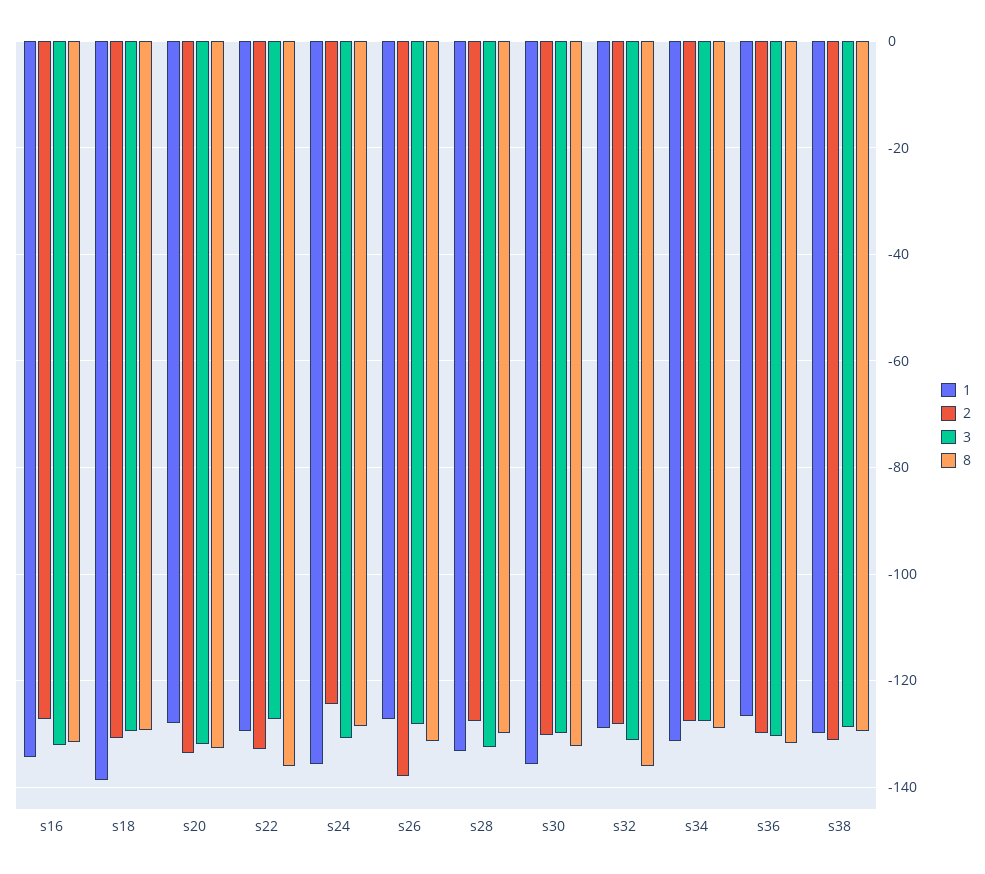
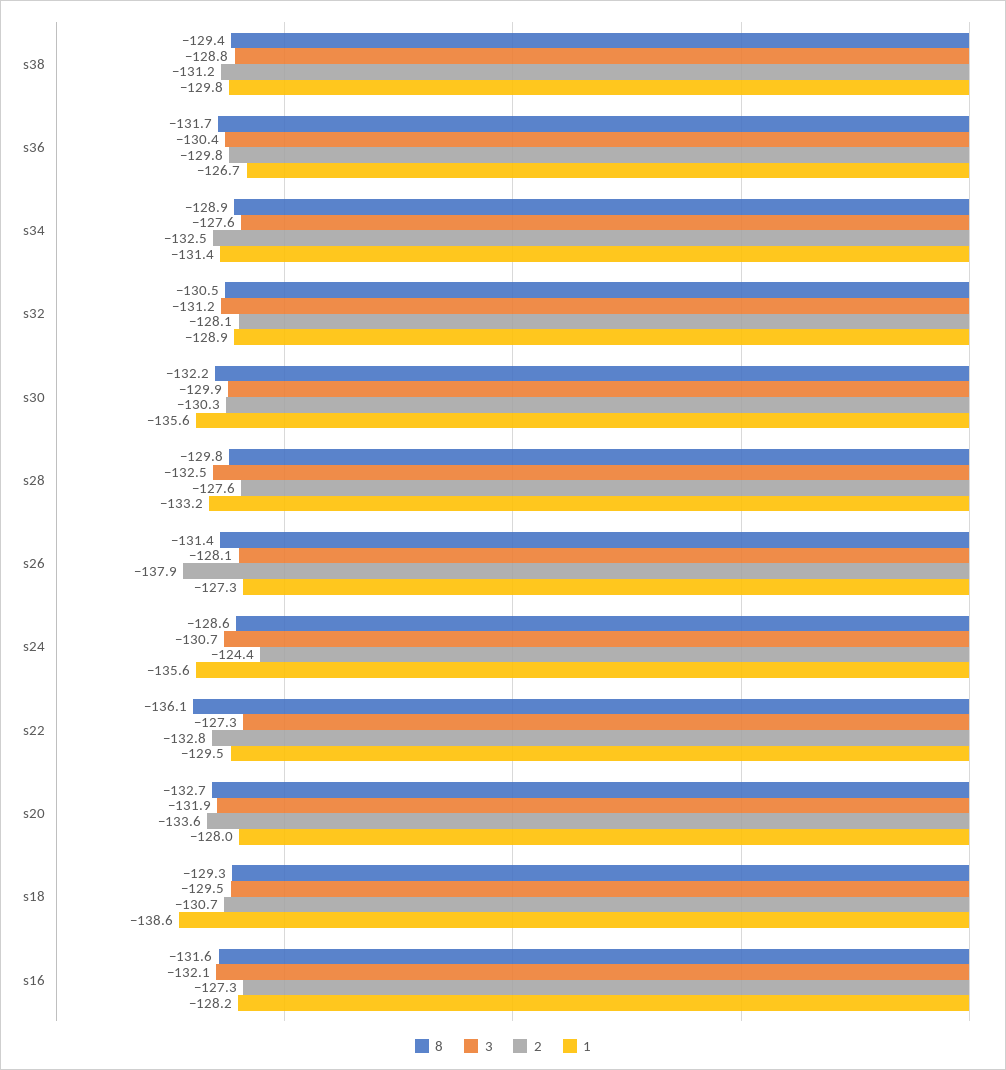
  {
    "1": {
-     "s16": -134,
+     "s16": -128.2,
      "s18": -138.6,
      "s20": -128,
      "s22": -129.5,
      "s24": -135.6,
      "s26": -127.3,
      "s28": -133.2,
      "s30": -135.6,
      "s32": -128.9,
      "s34": -131.4,
      "s36": -126.7,
      "s38": -129.8
    },
    "2": {
      "s16": -127.3,
      "s18": -130.7,
      "s20": -133.6,
      "s22": -132.8,
      "s24": -124.4,
      "s26": -137.9,
      "s28": -127.6,
      "s30": -130.3,
      "s32": -128.1,
-     "s34": -128,
+     "s34": -132.5,
      "s36": -129.8,
      "s38": -131.2
    },
    "3": {
      "s16": -132.1,
      "s18": -129.5,
      "s20": -131.9,
      "s22": -127.3,
      "s24": -130.7,
      "s26": -128.1,
      "s28": -132.5,
      "s30": -129.9,
      "s32": -131.2,
      "s34": -127.6,
      "s36": -130.4,
      "s38": -128.8
    },
    "8": {
      "s16": -131.6,
      "s18": -129.3,
      "s20": -132.7,
      "s22": -136.1,
      "s24": -128.6,
      "s26": -131.4,
      "s28": -129.8,
      "s30": -132.2,
-     "s32": -136,
+     "s32": -130.5,
      "s34": -128.9,
      "s36": -131.7,
      "s38": -129.4
    }
  }

